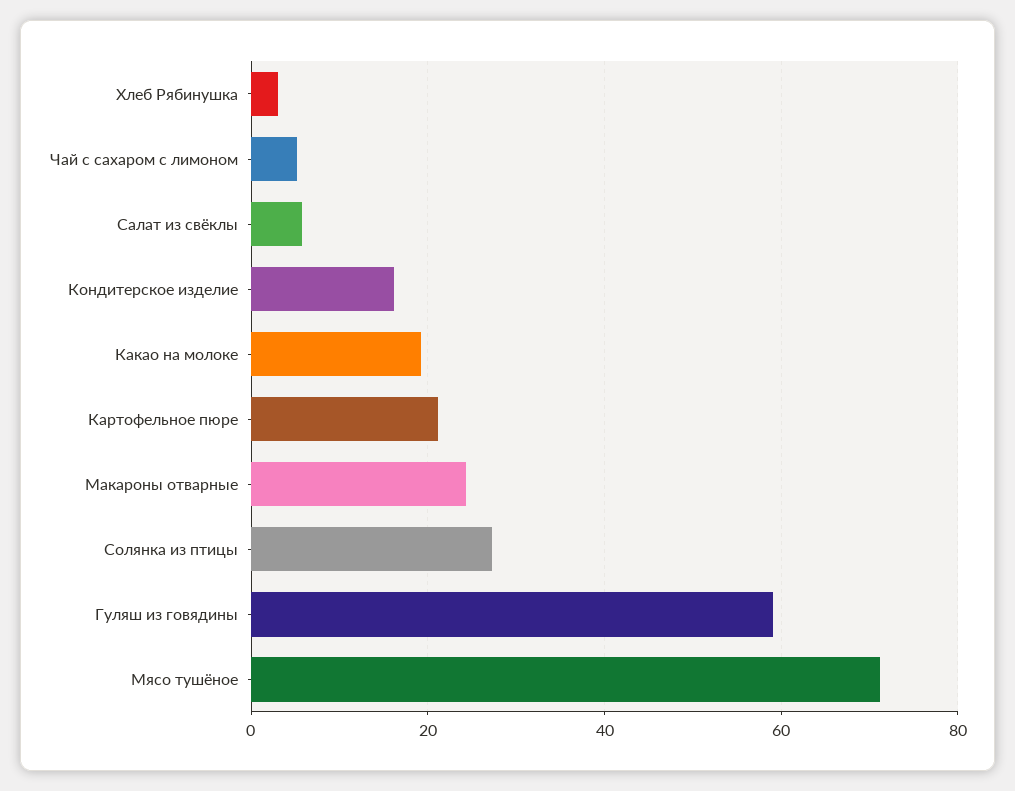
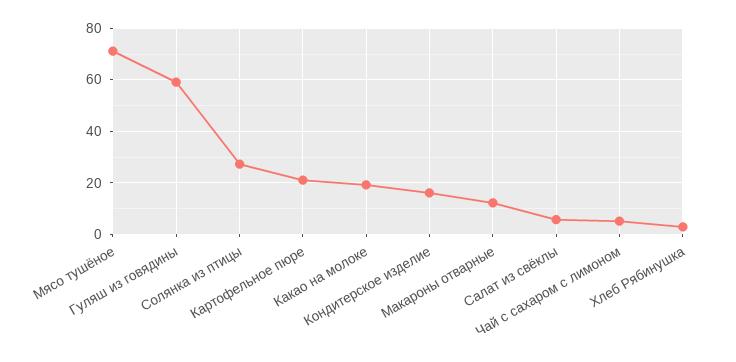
  {
    "Хлеб Рябинушка": 2,
    "Чай с сахаром с лимоном": 6,
    "Салат из свёклы": 6,
    "Кондитерское изделие": 16,
    "Какао на молоке": 20,
    "Картофельное пюре": 22,
-   "Макароны отварные": 24,
+   "Макароны отварные": 12.5,
    "Солянка из птицы": 28,
    "Гуляш из говядины": 60,
    "Мясо тушёное": 72
  }

